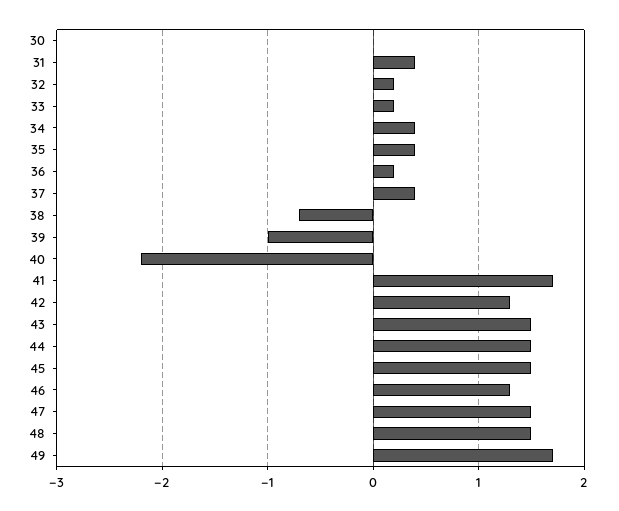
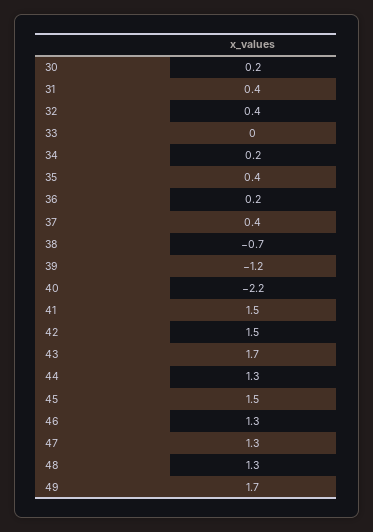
  {
-   "30": 0,
+   "30": 0.2,
    "31": 0.4,
-   "32": 0.2,
+   "32": 0.4,
-   "33": 0.2,
+   "33": 0,
-   "34": 0.4,
+   "34": 0.2,
    "35": 0.4,
    "36": 0.2,
    "37": 0.4,
    "38": -0.7,
-   "39": -1,
+   "39": -1.2,
    "40": -2.2,
-   "41": 1.7,
+   "41": 1.5,
-   "42": 1.3,
+   "42": 1.5,
-   "43": 1.5,
+   "43": 1.7,
-   "44": 1.5,
+   "44": 1.3,
    "45": 1.5,
    "46": 1.3,
-   "47": 1.5,
+   "47": 1.3,
-   "48": 1.5,
+   "48": 1.3,
    "49": 1.7
  }

